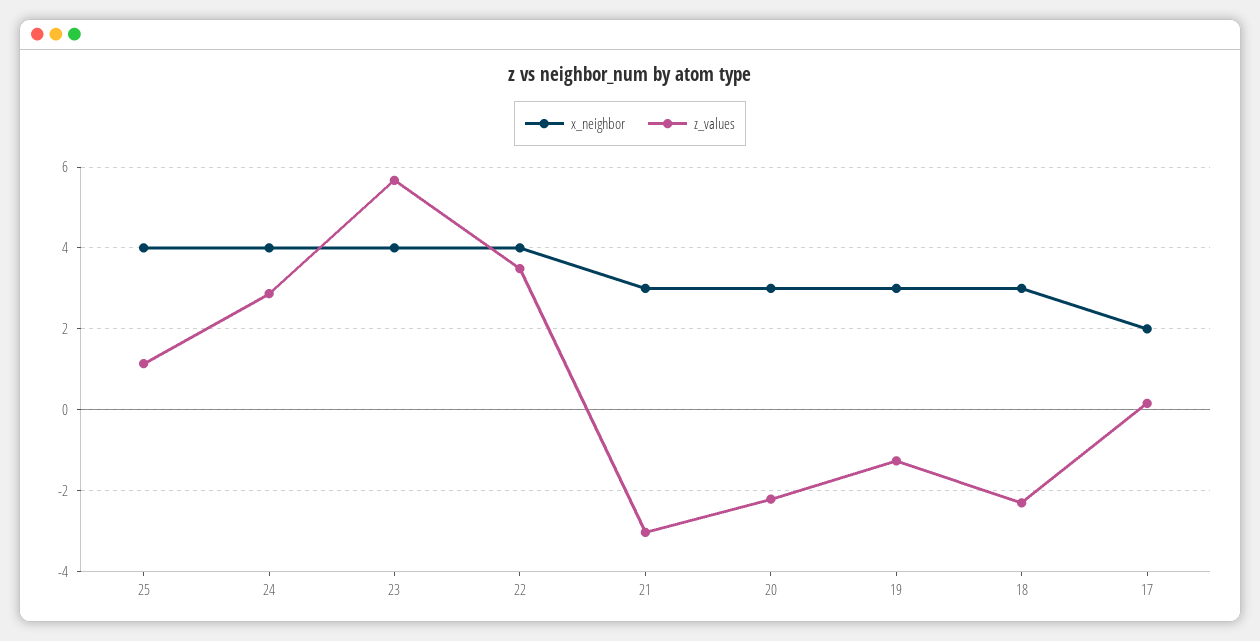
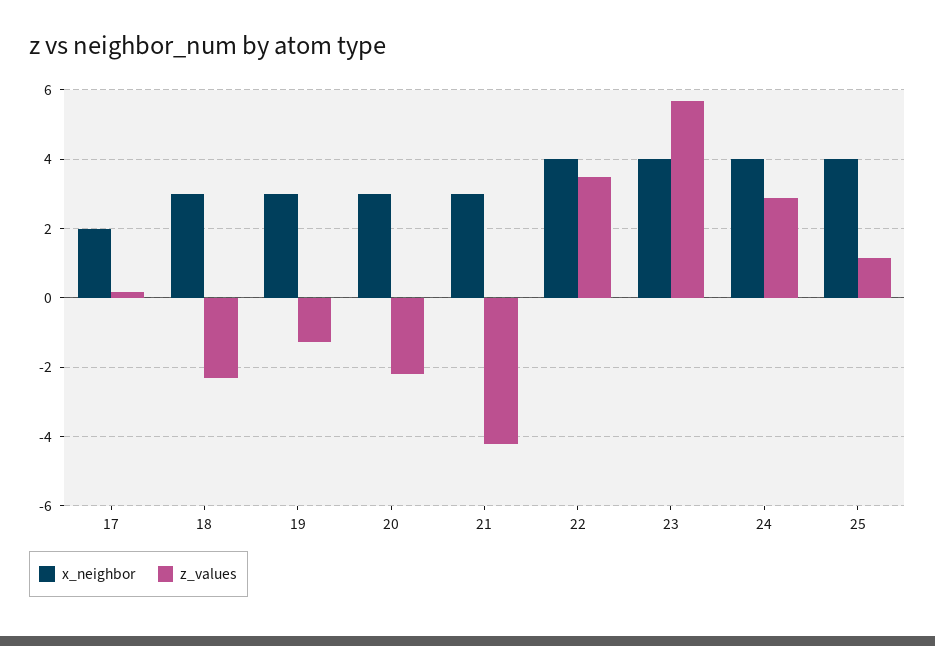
  {
    "x_neighbor": {
      "25": 4,
      "24": 4,
      "23": 4,
      "22": 4,
      "21": 3,
      "20": 3,
      "19": 3,
      "18": 3,
      "17": 2
    },
    "z_values": {
      "25": 1.2,
      "24": 2.8,
      "23": 5.6,
      "22": 3.4,
-     "21": -3,
+     "21": -4.2,
      "20": -2.2,
      "19": -1.2,
      "18": -2.2,
      "17": 0.2
    }
  }

